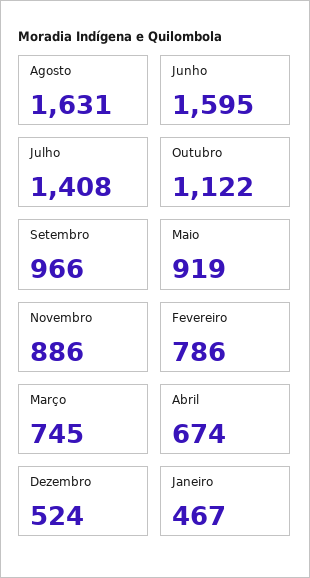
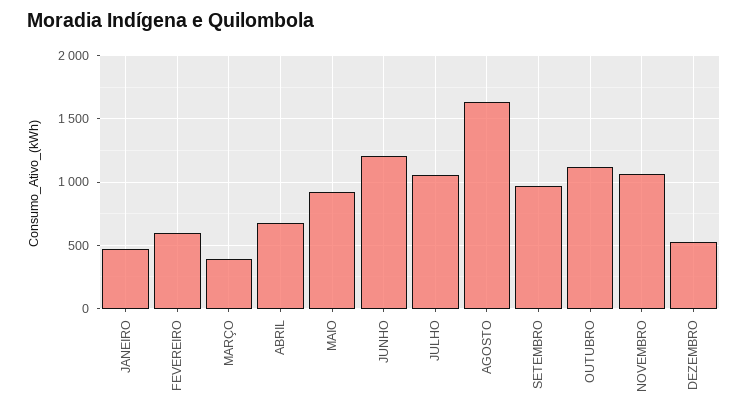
  {
    "Agosto": 1631,
-   "Junho": 1595,
+   "Junho": 1200,
-   "Julho": 1408,
+   "Julho": 1050,
    "Outubro": 1122,
    "Setembro": 966,
    "Maio": 919,
-   "Novembro": 886,
+   "Novembro": 1050,
-   "Fevereiro": 786,
+   "Fevereiro": 600,
-   "Março": 745,
+   "Março": 400,
    "Abril": 674,
    "Dezembro": 524,
    "Janeiro": 467
  }

